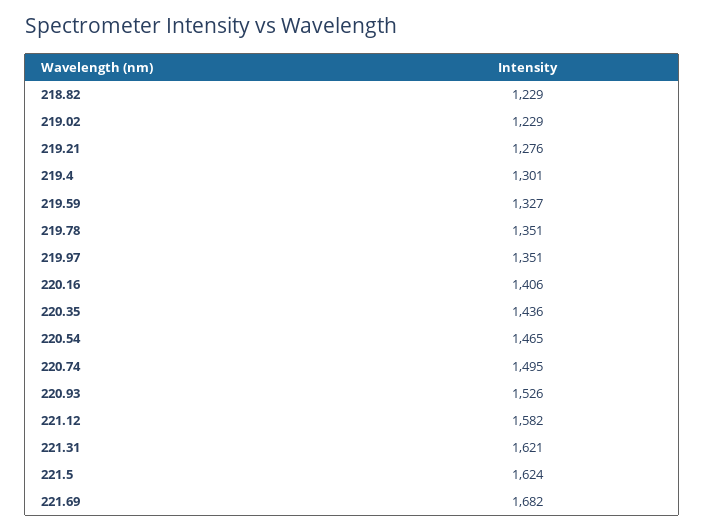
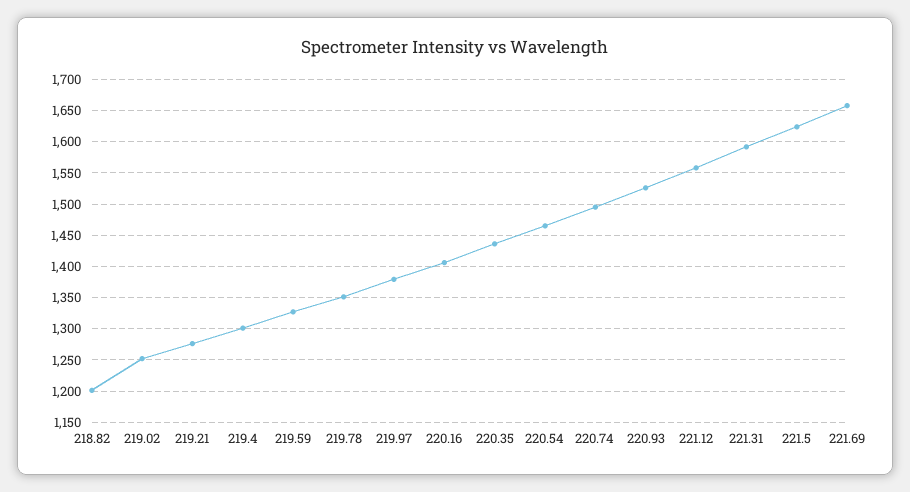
  {
-   "218.82": 1229,
+   "218.82": 1200,
-   "219.02": 1229,
+   "219.02": 1250,
    "219.21": 1276,
    "219.4": 1301,
    "219.59": 1327,
    "219.78": 1351,
-   "219.97": 1351,
+   "219.97": 1380,
    "220.16": 1406,
    "220.35": 1436,
    "220.54": 1465,
    "220.74": 1495,
    "220.93": 1526,
-   "221.12": 1582,
+   "221.12": 1560,
-   "221.31": 1621,
+   "221.31": 1590,
    "221.5": 1624,
-   "221.69": 1682
+   "221.69": 1660
  }

